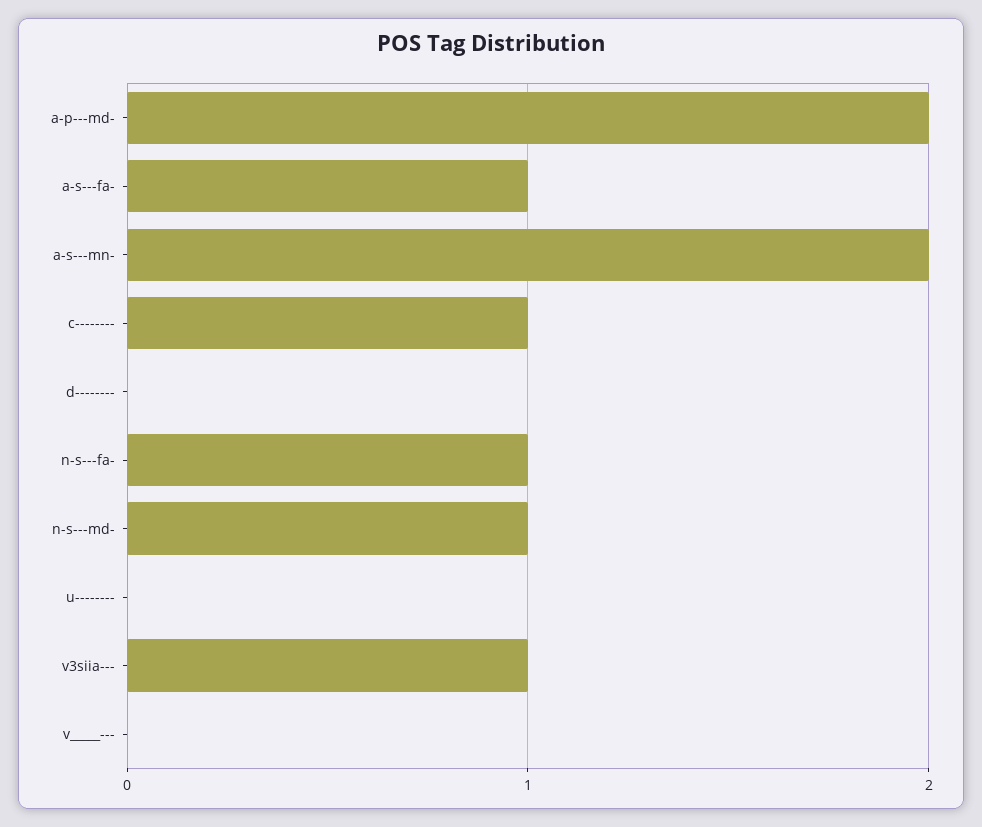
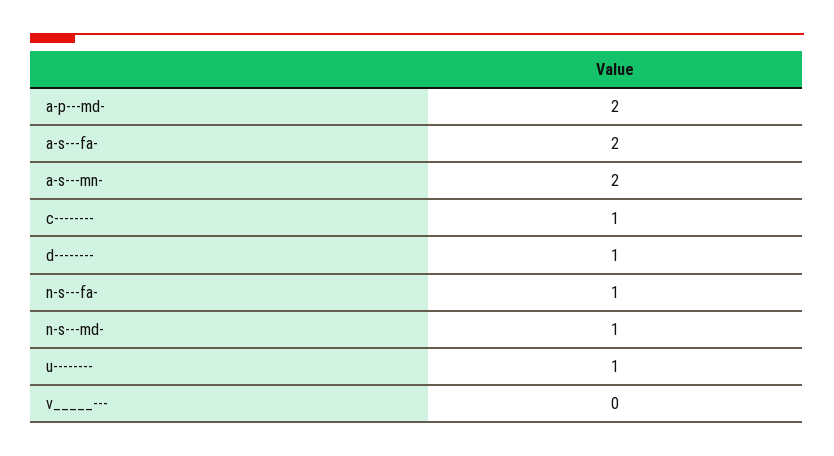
  {
    "a-p---md-": 2,
-   "a-s---fa-": 1,
+   "a-s---fa-": 2,
    "a-s---mn-": 2,
    "c--------": 1,
-   "d--------": 0,
+   "d--------": 1,
    "n-s---fa-": 1,
    "n-s---md-": 1,
-   "u--------": 0,
+   "u--------": 1,
-   "v3siia---": 1,
    "v_____---": 0
  }

